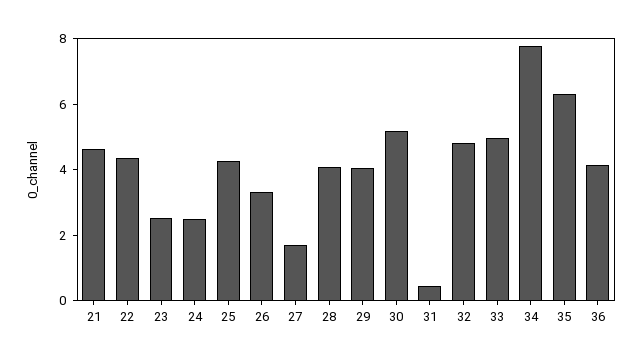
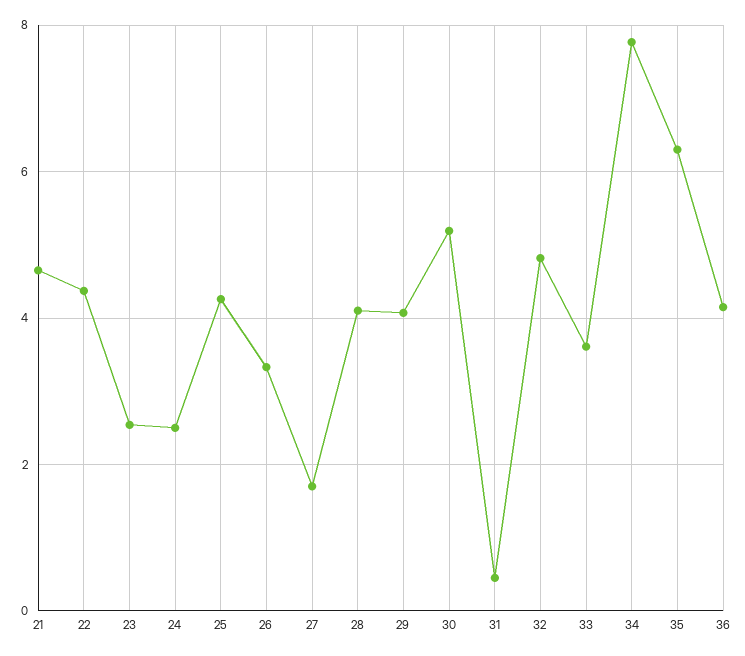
  {
    "21": 4.6,
    "22": 4.4,
    "23": 2.6,
    "24": 2.6,
    "25": 4.2,
    "26": 3.4,
    "27": 1.8,
    "28": 4.2,
    "29": 4,
    "30": 5.2,
    "31": 0.4,
    "32": 4.8,
-   "33": 5,
+   "33": 3.6,
    "34": 7.8,
    "35": 6.4,
    "36": 4.2
  }

